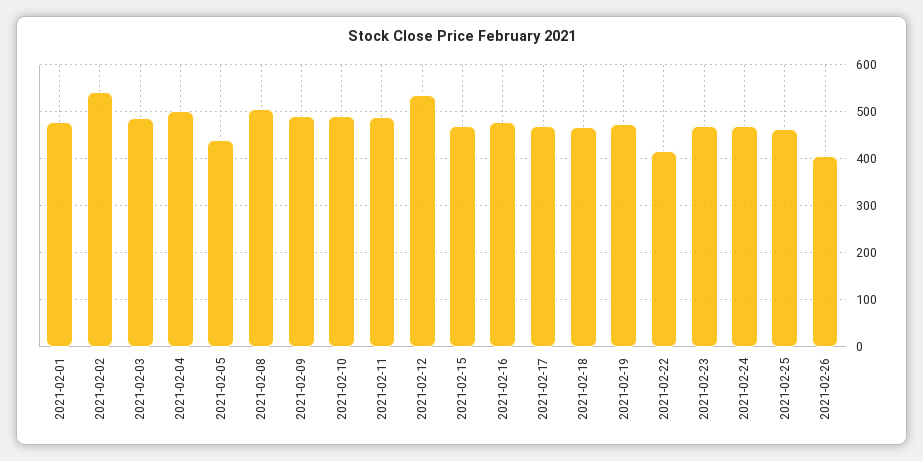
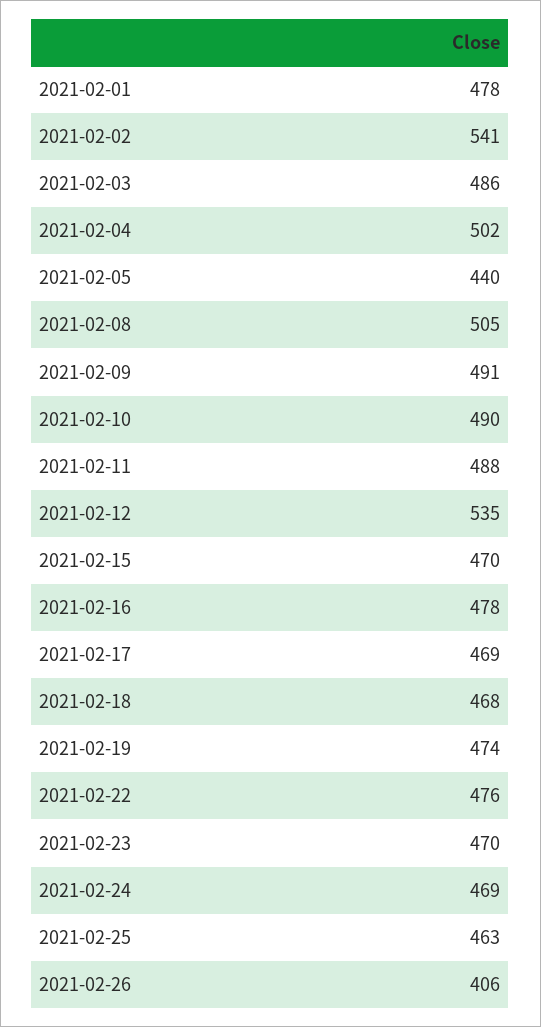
  {
    "2021-02-01": 478,
    "2021-02-02": 541,
    "2021-02-03": 486,
    "2021-02-04": 502,
    "2021-02-05": 440,
    "2021-02-08": 505,
    "2021-02-09": 491,
    "2021-02-10": 490,
    "2021-02-11": 488,
    "2021-02-12": 535,
    "2021-02-15": 470,
    "2021-02-16": 478,
    "2021-02-17": 469,
    "2021-02-18": 468,
    "2021-02-19": 474,
-   "2021-02-22": 420,
+   "2021-02-22": 476,
    "2021-02-23": 470,
    "2021-02-24": 469,
    "2021-02-25": 463,
    "2021-02-26": 406
  }

